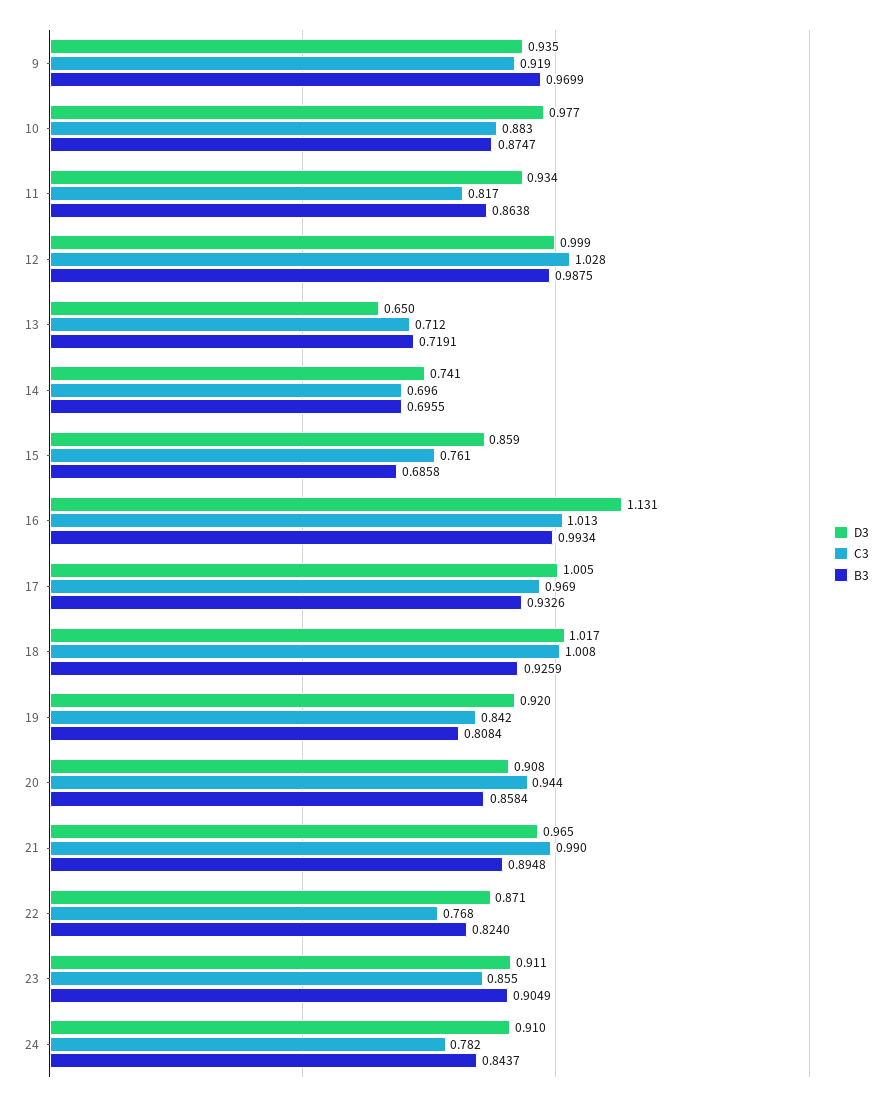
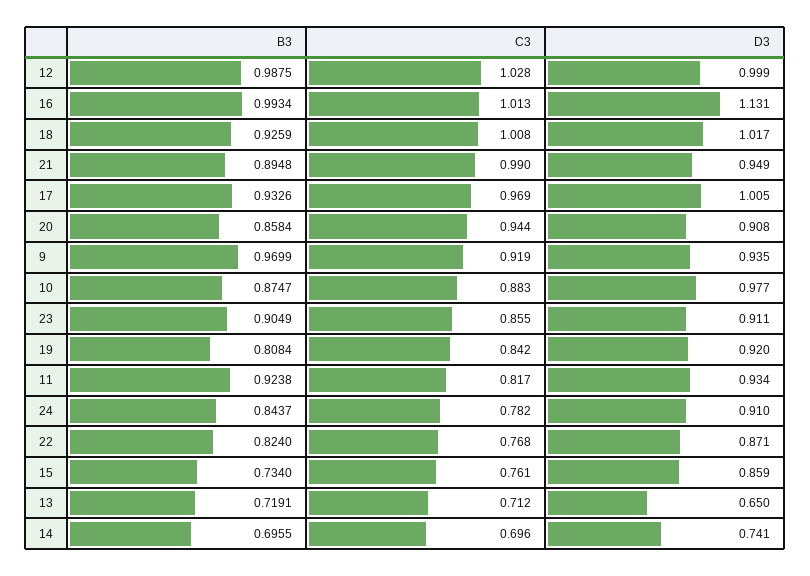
  {
    "D3": {
      "9": 0.935,
      "10": 0.977,
      "11": 0.934,
      "12": 0.999,
      "13": 0.65,
      "14": 0.741,
      "15": 0.859,
      "16": 1.131,
      "17": 1.005,
      "18": 1.017,
      "19": 0.92,
      "20": 0.908,
-     "21": 0.965,
+     "21": 0.949,
      "22": 0.871,
      "23": 0.911,
      "24": 0.91
    },
    "C3": {
      "9": 0.919,
      "10": 0.883,
      "11": 0.817,
      "12": 1.028,
      "13": 0.712,
      "14": 0.696,
      "15": 0.761,
      "16": 1.013,
      "17": 0.969,
      "18": 1.008,
      "19": 0.842,
      "20": 0.944,
      "21": 0.99,
      "22": 0.768,
      "23": 0.855,
      "24": 0.782
    },
    "B3": {
      "9": 0.9699,
      "10": 0.8747,
-     "11": 0.8638,
+     "11": 0.9238,
      "12": 0.9875,
      "13": 0.7191,
      "14": 0.6955,
-     "15": 0.6858,
+     "15": 0.734,
      "16": 0.9934,
      "17": 0.9326,
      "18": 0.9259,
      "19": 0.8084,
      "20": 0.8584,
      "21": 0.8948,
      "22": 0.824,
      "23": 0.9049,
      "24": 0.8437
    }
  }

